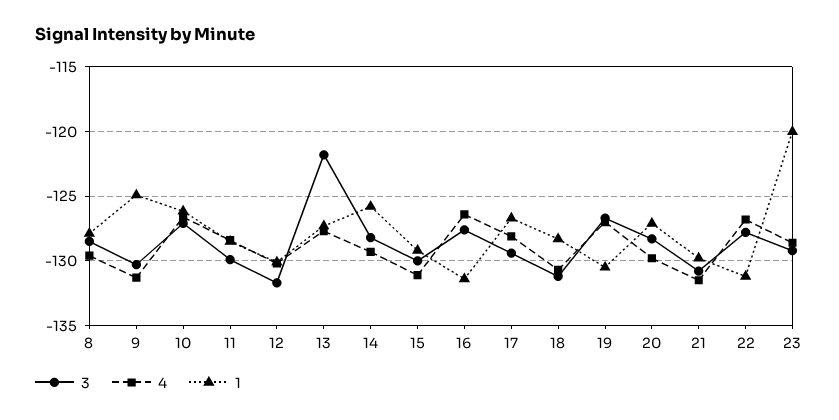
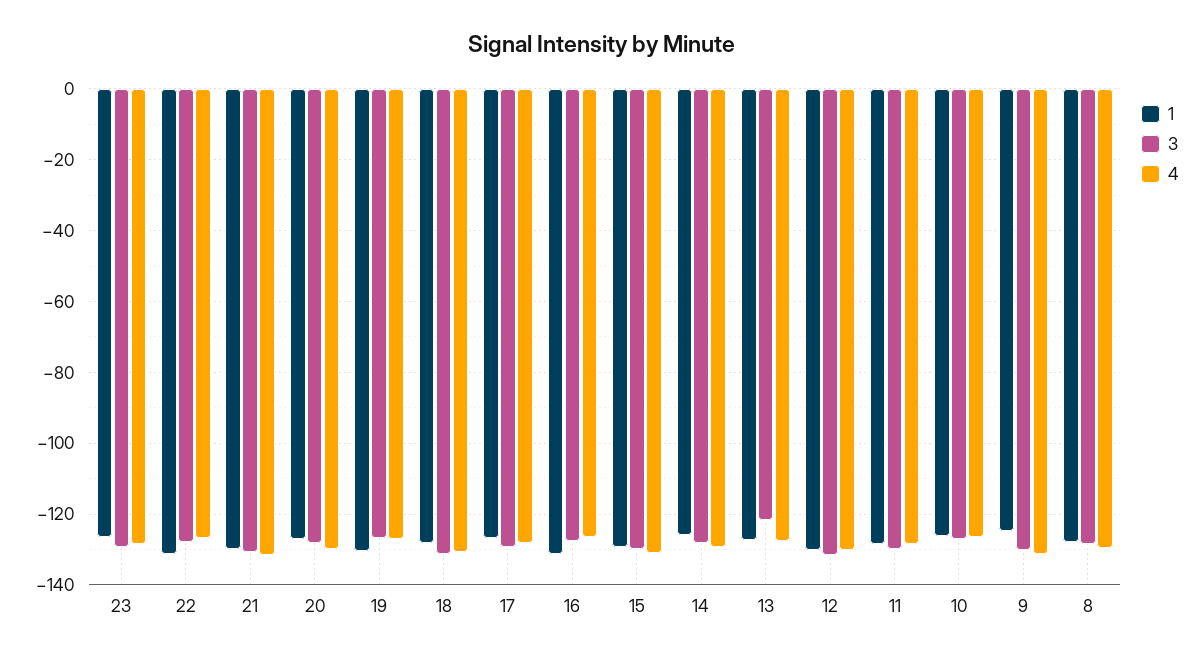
  {
    "3": {
      "8": -128.5,
      "9": -130.5,
      "10": -127,
      "11": -130,
      "12": -131.5,
      "13": -122,
      "14": -128,
      "15": -130,
      "16": -127.5,
      "17": -129.5,
      "18": -131,
      "19": -126.5,
      "20": -128.5,
      "21": -131,
      "22": -128,
      "23": -129
    },
    "4": {
      "8": -129.5,
      "9": -131.5,
      "10": -126.5,
      "11": -128.5,
      "12": -130,
      "13": -127.5,
      "14": -129.5,
      "15": -131,
      "16": -126.5,
      "17": -128,
      "18": -130.5,
      "19": -127,
      "20": -130,
      "21": -131.5,
      "22": -127,
      "23": -128.5
    },
    "1": {
      "8": -128,
      "9": -125,
      "10": -126,
      "11": -128.5,
      "12": -130,
      "13": -127.5,
      "14": -126,
      "15": -129,
      "16": -131.5,
      "17": -126.5,
      "18": -128.5,
      "19": -130.5,
      "20": -127,
      "21": -130,
      "22": -131,
-     "23": -120
+     "23": -126
    }
  }

